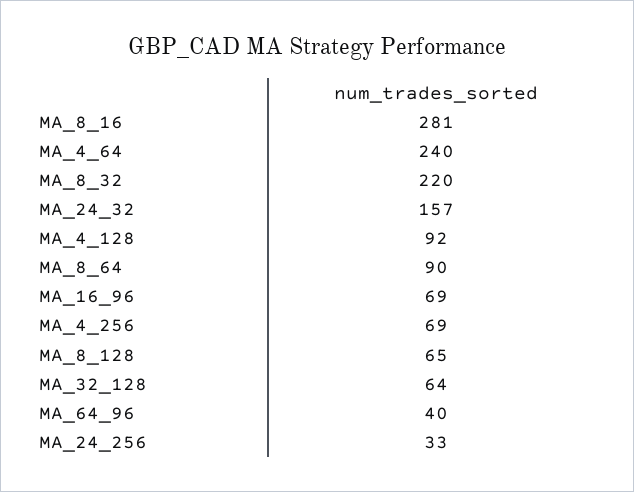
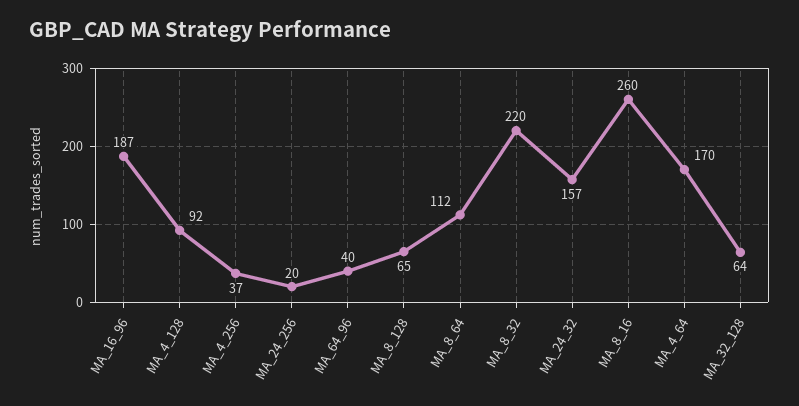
  {
-   "MA_8_16": 281,
+   "MA_8_16": 260,
-   "MA_4_64": 240,
+   "MA_4_64": 170,
    "MA_8_32": 220,
    "MA_24_32": 157,
    "MA_4_128": 92,
-   "MA_8_64": 90,
+   "MA_8_64": 112,
-   "MA_16_96": 69,
+   "MA_16_96": 187,
-   "MA_4_256": 69,
+   "MA_4_256": 37,
    "MA_8_128": 65,
    "MA_32_128": 64,
    "MA_64_96": 40,
-   "MA_24_256": 33
+   "MA_24_256": 20
  }

